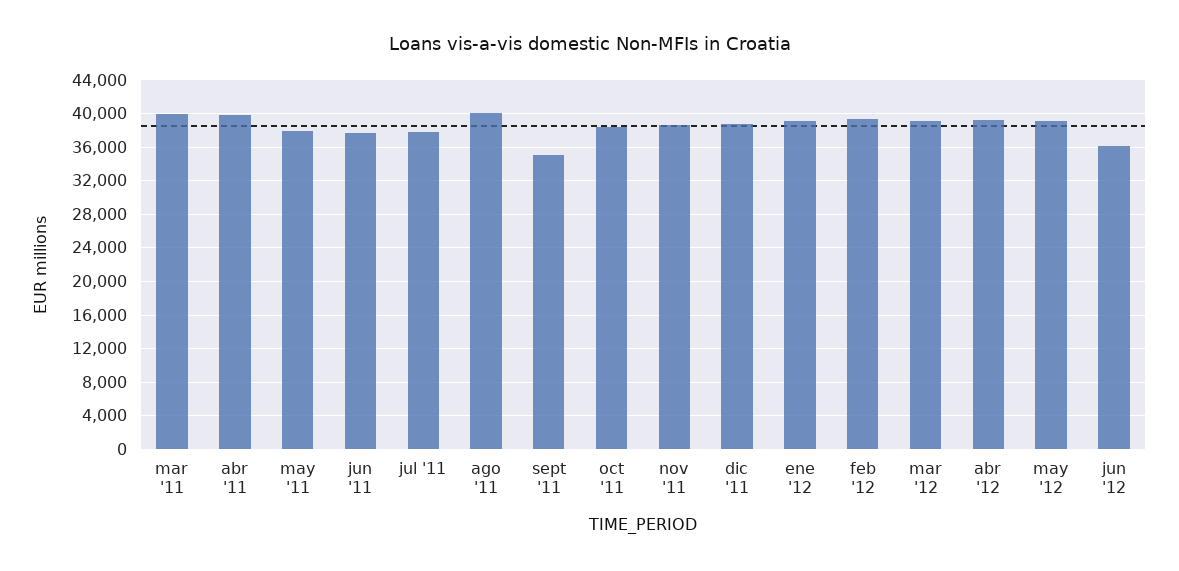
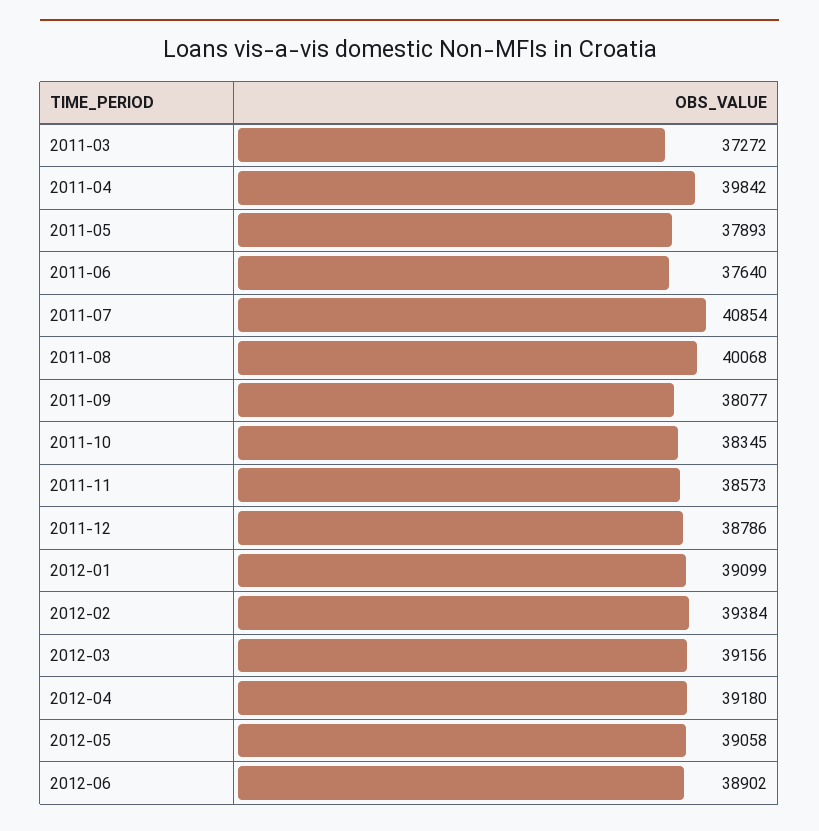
  {
-   "mar '11": 40000,
+   "mar '11": 37272,
    "abr '11": 39842,
    "may '11": 37893,
    "jun '11": 37640,
-   "jul '11": 38000,
+   "jul '11": 40854,
    "ago '11": 40068,
-   "sept '11": 35000,
+   "sept '11": 38077,
    "oct '11": 38345,
    "nov '11": 38573,
    "dic '11": 38786,
    "ene '12": 39099,
    "feb '12": 39384,
    "mar '12": 39156,
    "abr '12": 39180,
    "may '12": 39058,
-   "jun '12": 36000
+   "jun '12": 38902
  }

